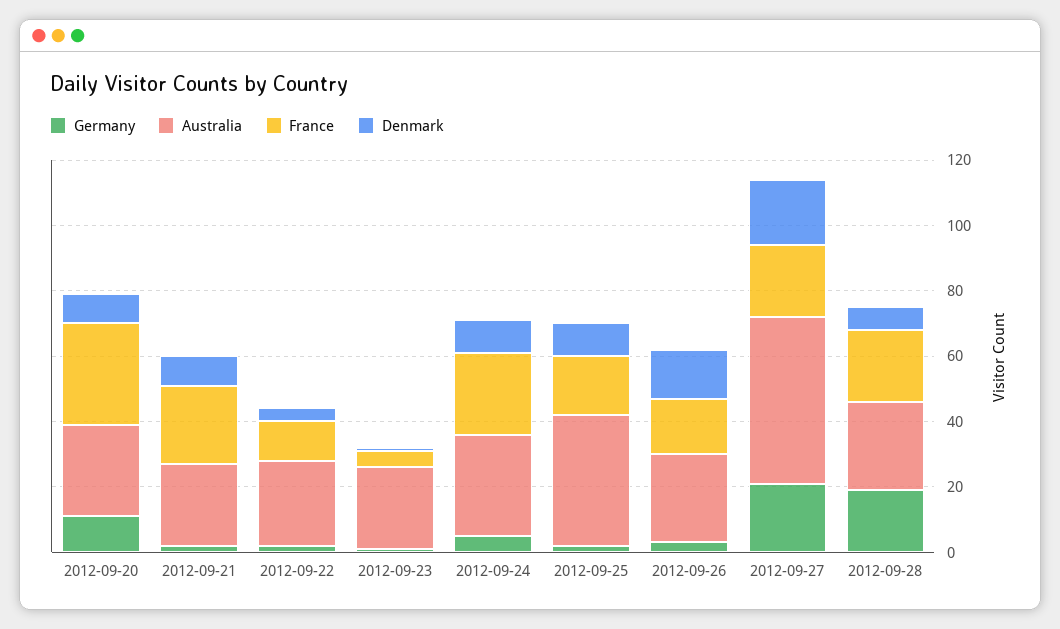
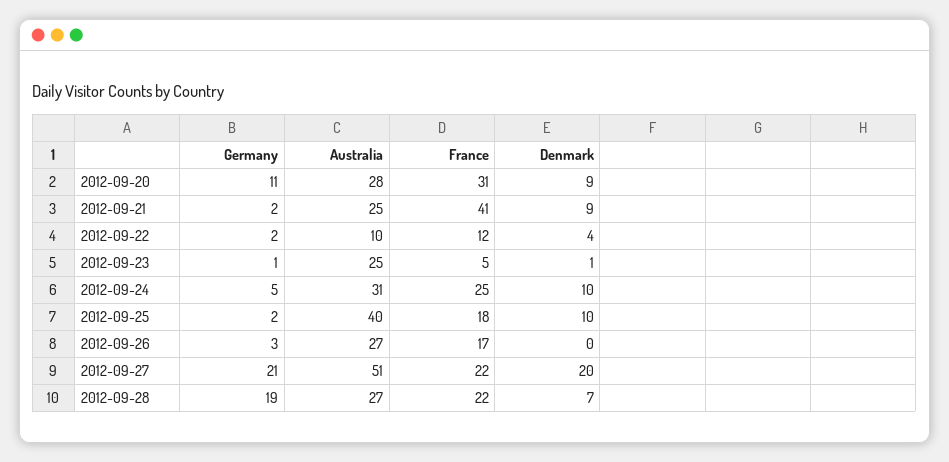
  {
    "Germany": {
      "2012-09-20": 11,
      "2012-09-21": 2,
      "2012-09-22": 2,
      "2012-09-23": 1,
      "2012-09-24": 5,
      "2012-09-25": 2,
      "2012-09-26": 3,
      "2012-09-27": 21,
      "2012-09-28": 19
    },
    "Australia": {
      "2012-09-20": 28,
      "2012-09-21": 25,
-     "2012-09-22": 25,
+     "2012-09-22": 10,
      "2012-09-23": 25,
      "2012-09-24": 31,
      "2012-09-25": 40,
      "2012-09-26": 27,
      "2012-09-27": 51,
      "2012-09-28": 27
    },
    "France": {
      "2012-09-20": 31,
-     "2012-09-21": 25,
+     "2012-09-21": 41,
      "2012-09-22": 12,
      "2012-09-23": 5,
      "2012-09-24": 25,
      "2012-09-25": 18,
      "2012-09-26": 17,
      "2012-09-27": 22,
      "2012-09-28": 22
    },
    "Denmark": {
      "2012-09-20": 9,
      "2012-09-21": 9,
      "2012-09-22": 4,
      "2012-09-23": 1,
      "2012-09-24": 10,
      "2012-09-25": 10,
-     "2012-09-26": 15,
+     "2012-09-26": 0,
      "2012-09-27": 20,
      "2012-09-28": 7
    }
  }

